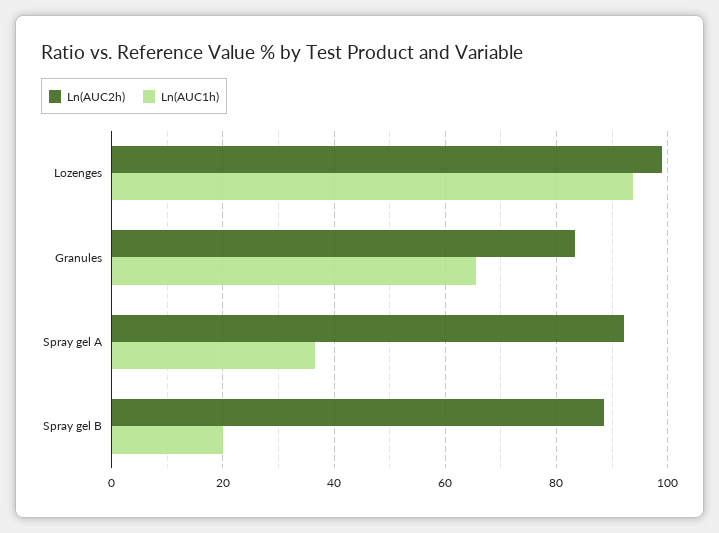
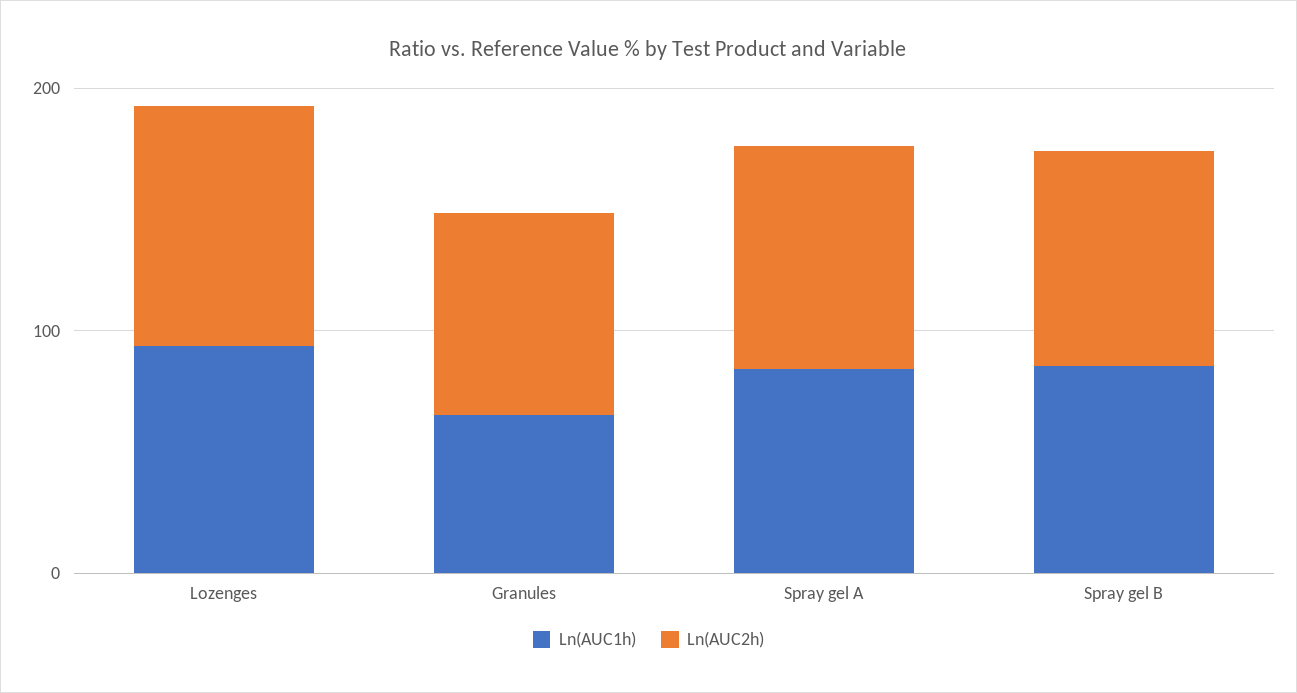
  {
    "Ln(AUC2h)": {
      "Lozenges": 98,
      "Granules": 84,
      "Spray gel A": 92,
      "Spray gel B": 88
    },
    "Ln(AUC1h)": {
      "Lozenges": 94,
      "Granules": 66,
-     "Spray gel A": 36,
+     "Spray gel A": 80,
-     "Spray gel B": 20
+     "Spray gel B": 80
    }
  }

